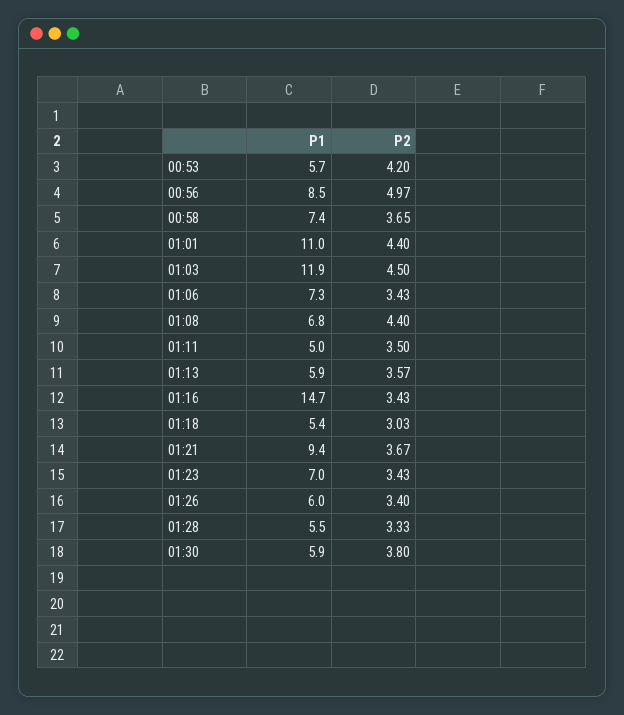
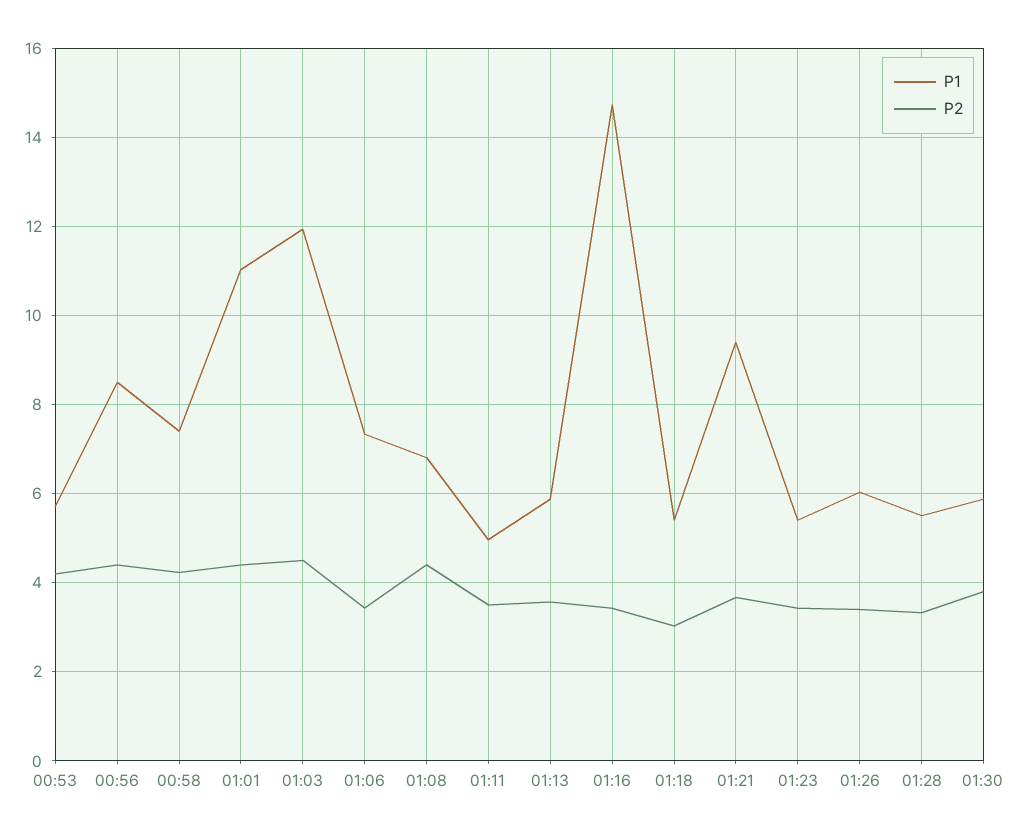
  {
    "P1": {
      "00:53": 5.7,
      "00:56": 8.5,
      "00:58": 7.4,
      "01:01": 11,
      "01:03": 11.9,
      "01:06": 7.3,
      "01:08": 6.8,
      "01:11": 5,
      "01:13": 5.9,
      "01:16": 14.7,
      "01:18": 5.4,
      "01:21": 9.4,
-     "01:23": 7,
+     "01:23": 5.4,
      "01:26": 6,
      "01:28": 5.5,
      "01:30": 5.9
    },
    "P2": {
      "00:53": 4.2,
-     "00:56": 4.97,
+     "00:56": 4.4,
-     "00:58": 3.65,
+     "00:58": 4.2,
      "01:01": 4.4,
      "01:03": 4.5,
      "01:06": 3.43,
      "01:08": 4.4,
      "01:11": 3.5,
      "01:13": 3.57,
      "01:16": 3.43,
      "01:18": 3.03,
      "01:21": 3.67,
      "01:23": 3.43,
      "01:26": 3.4,
      "01:28": 3.33,
      "01:30": 3.8
    }
  }

